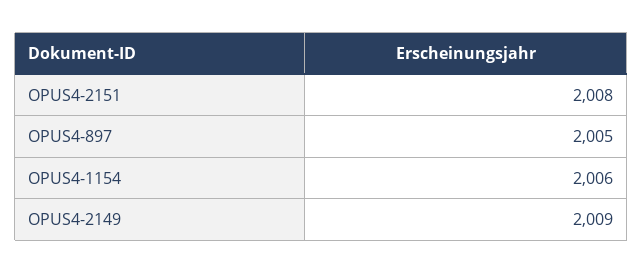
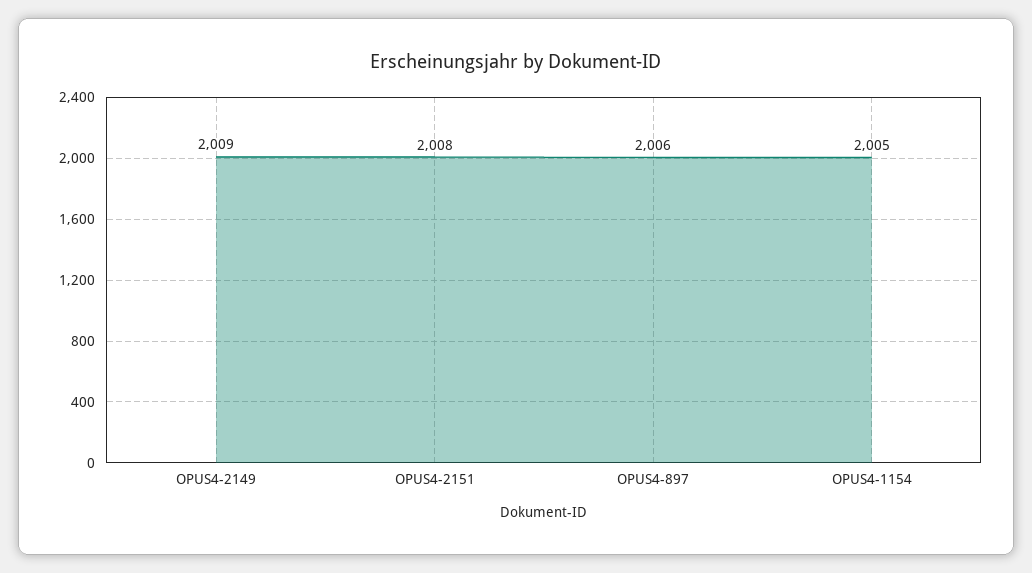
  {
    "OPUS4-2151": 2008,
-   "OPUS4-897": 2005,
+   "OPUS4-897": 2006,
-   "OPUS4-1154": 2006,
+   "OPUS4-1154": 2005,
    "OPUS4-2149": 2009
  }

